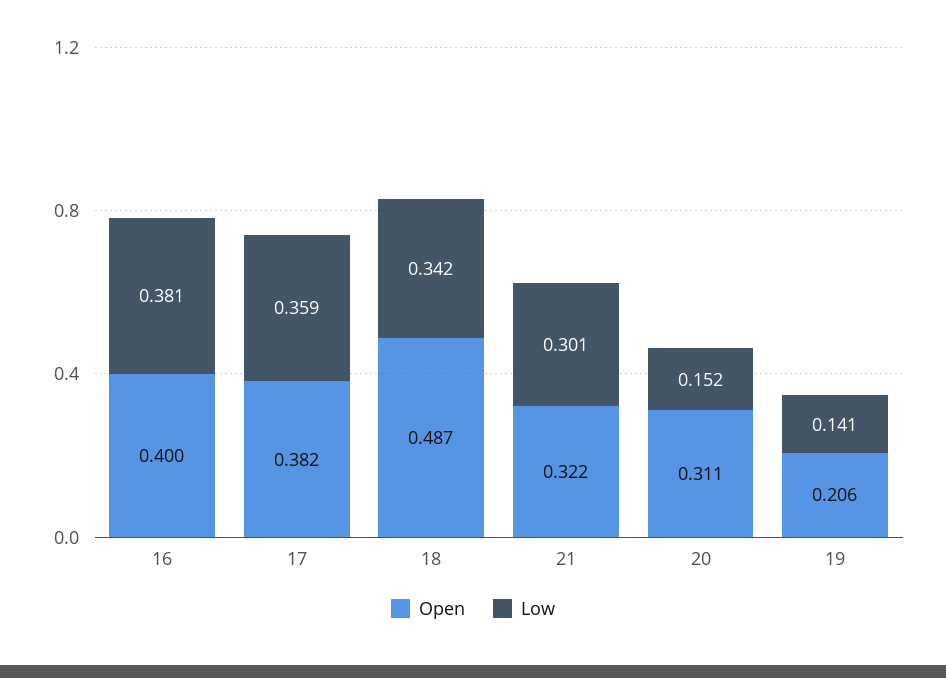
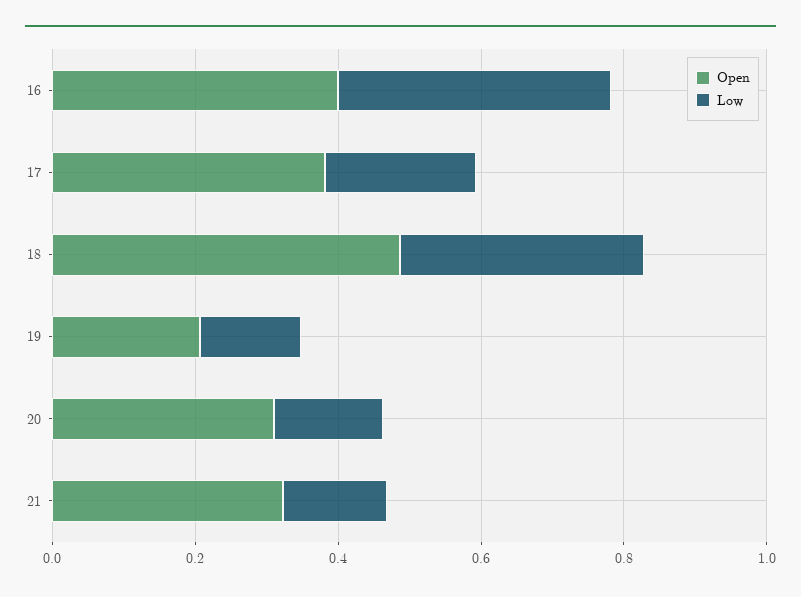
  {
    "Open": {
      "16": 0.4,
      "17": 0.382,
      "18": 0.487,
      "21": 0.322,
      "20": 0.311,
      "19": 0.206
    },
    "Low": {
      "16": 0.381,
-     "17": 0.359,
+     "17": 0.2,
      "18": 0.342,
-     "21": 0.301,
+     "21": 0.15,
      "20": 0.152,
      "19": 0.141
    }
  }

